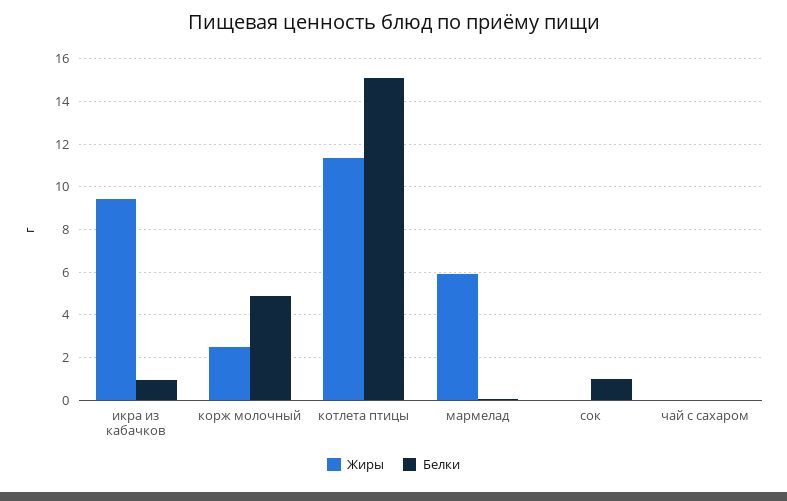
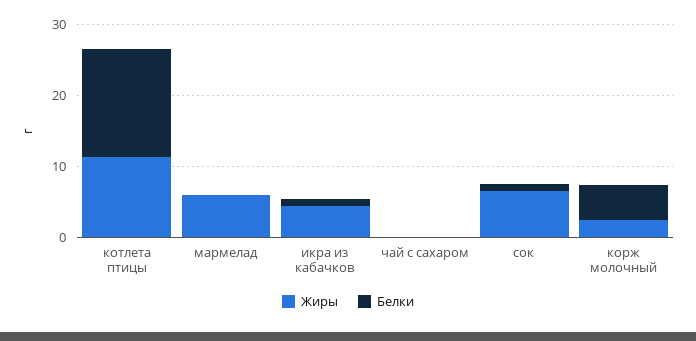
  {
    "Жиры": {
-     "икра из кабачков": 9.5,
+     "икра из кабачков": 4,
      "корж молочный": 2.5,
      "котлета птицы": 11.5,
      "мармелад": 6,
-     "сок": 0,
+     "сок": 6,
      "чай с сахаром": 0
    },
    "Белки": {
      "икра из кабачков": 1,
      "корж молочный": 5,
      "котлета птицы": 15,
      "мармелад": 0,
      "сок": 1,
      "чай с сахаром": 0
    }
  }

